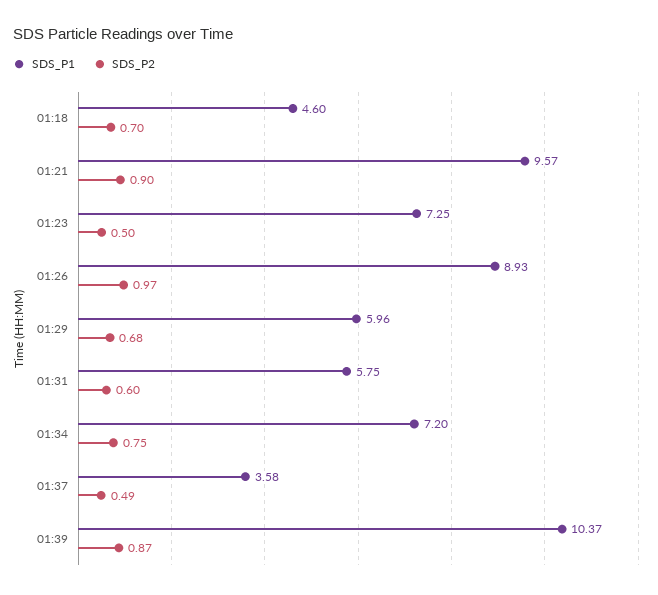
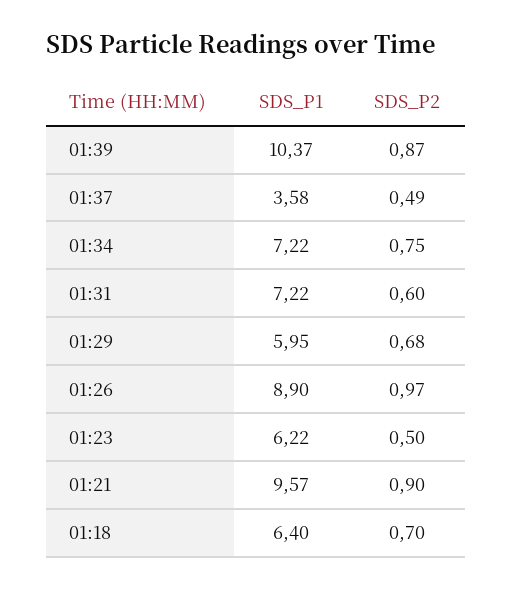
  {
    "SDS_P1": {
-     "01:18": 4.6,
+     "01:18": 6.4,
      "01:21": 9.57,
-     "01:23": 7.25,
+     "01:23": 6.22,
-     "01:26": 8.93,
+     "01:26": 8.9,
-     "01:29": 5.96,
+     "01:29": 5.95,
-     "01:31": 5.75,
+     "01:31": 7.22,
-     "01:34": 7.2,
+     "01:34": 7.22,
      "01:37": 3.58,
      "01:39": 10.37
    },
    "SDS_P2": {
      "01:18": 0.7,
      "01:21": 0.9,
      "01:23": 0.5,
      "01:26": 0.97,
      "01:29": 0.68,
      "01:31": 0.6,
      "01:34": 0.75,
      "01:37": 0.49,
      "01:39": 0.87
    }
  }

